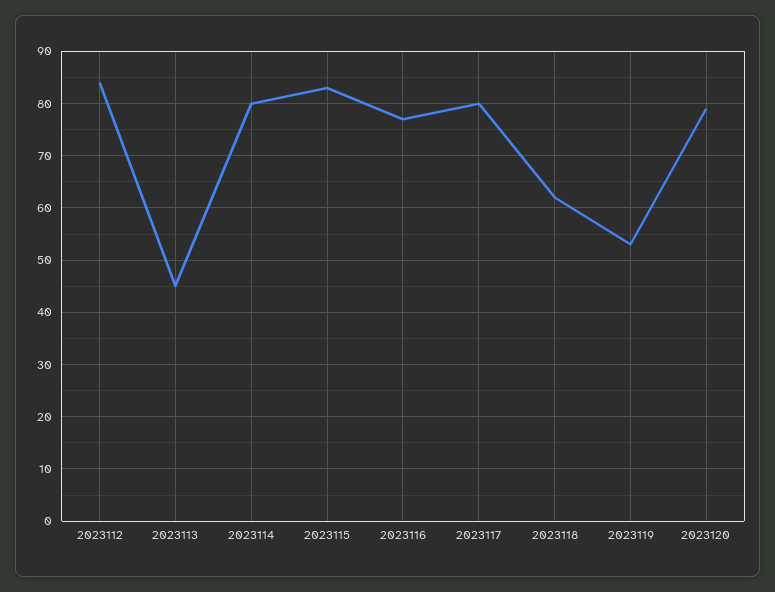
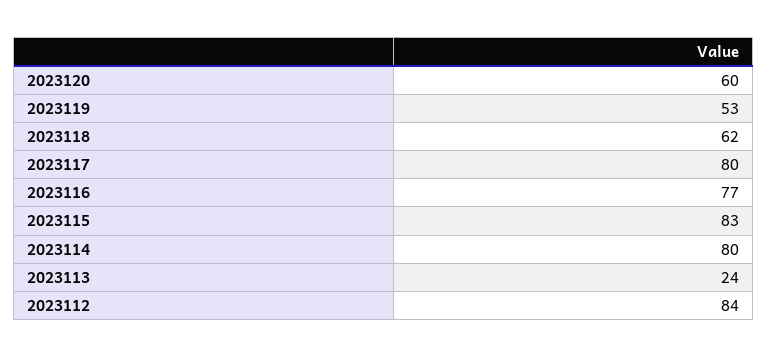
  {
    "2023112": 84,
-   "2023113": 45,
+   "2023113": 24,
    "2023114": 80,
    "2023115": 83,
    "2023116": 77,
    "2023117": 80,
    "2023118": 62,
    "2023119": 53,
-   "2023120": 80
+   "2023120": 60
  }

